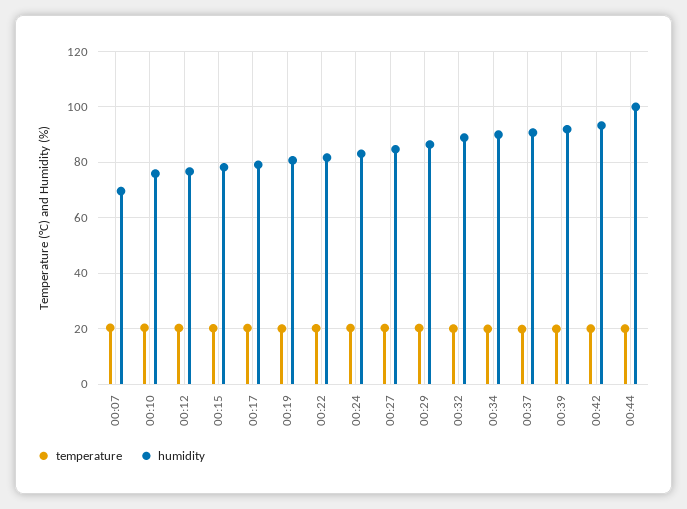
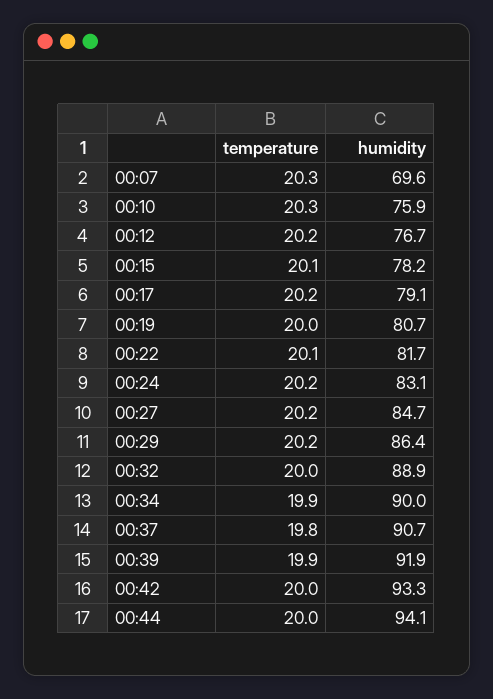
  {
    "temperature": {
      "00:07": 20.3,
      "00:10": 20.3,
      "00:12": 20.2,
      "00:15": 20.1,
      "00:17": 20.2,
      "00:19": 20,
      "00:22": 20.1,
      "00:24": 20.2,
      "00:27": 20.2,
      "00:29": 20.2,
      "00:32": 20,
      "00:34": 19.9,
      "00:37": 19.8,
      "00:39": 19.9,
      "00:42": 20,
      "00:44": 20
    },
    "humidity": {
      "00:07": 69.6,
      "00:10": 75.9,
      "00:12": 76.7,
      "00:15": 78.2,
      "00:17": 79.1,
      "00:19": 80.7,
      "00:22": 81.7,
      "00:24": 83.1,
      "00:27": 84.7,
      "00:29": 86.4,
      "00:32": 88.9,
      "00:34": 90,
      "00:37": 90.7,
      "00:39": 91.9,
      "00:42": 93.3,
-     "00:44": 100
+     "00:44": 94.1
    }
  }

